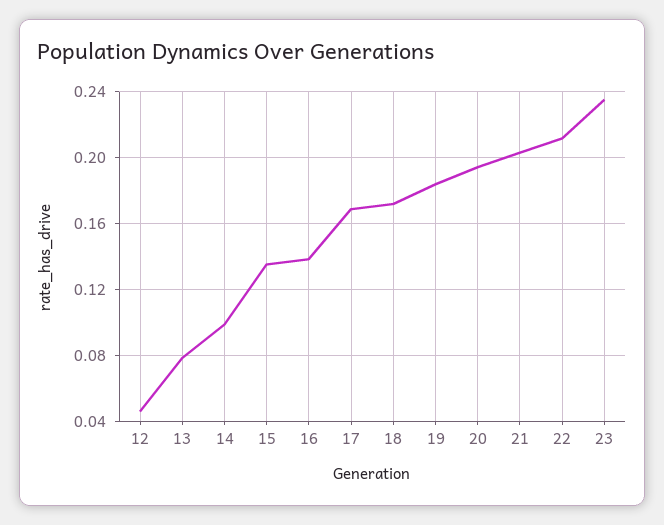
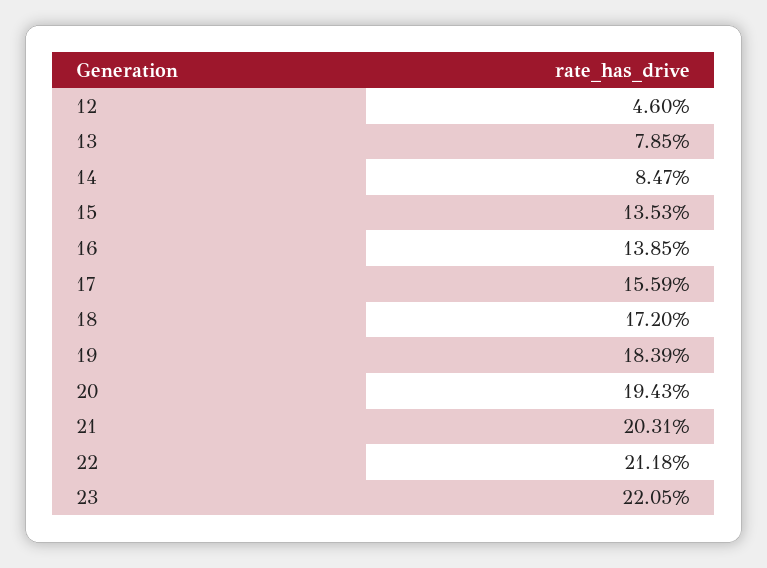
  {
    "12": 0.046,
    "13": 0.0785,
-   "14": 0.1,
+   "14": 0.0847,
    "15": 0.1353,
    "16": 0.1385,
-   "17": 0.17,
+   "17": 0.1559,
    "18": 0.172,
    "19": 0.1839,
    "20": 0.1943,
    "21": 0.2031,
    "22": 0.2118,
-   "23": 0.235
+   "23": 0.2205
  }

